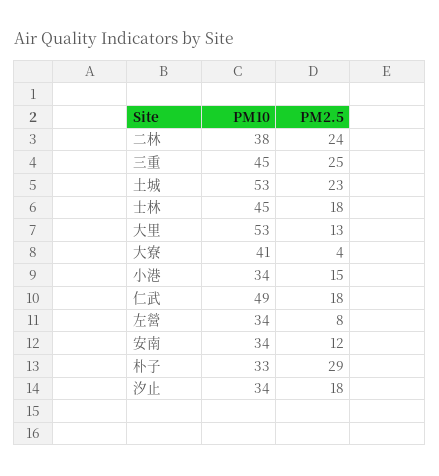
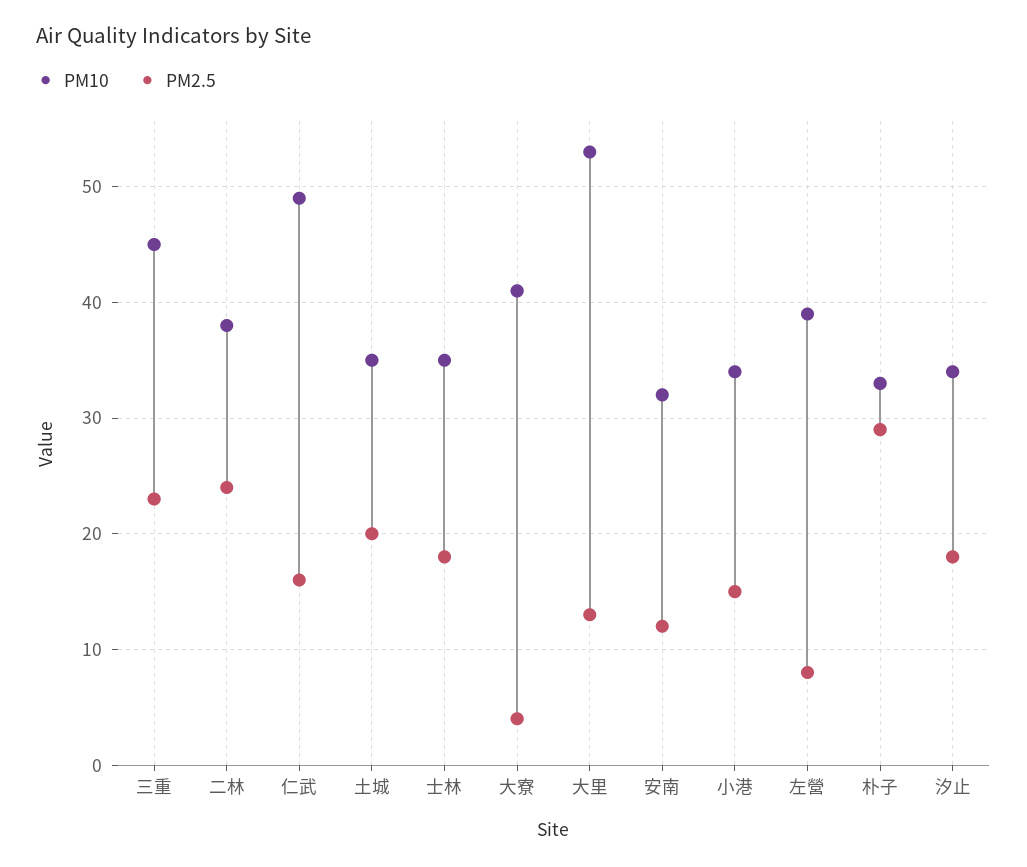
  {
    "PM10": {
      "二林": 38,
      "三重": 45,
-     "土城": 53,
+     "土城": 35,
-     "士林": 45,
+     "士林": 35,
      "大里": 53,
      "大寮": 41,
      "小港": 34,
      "仁武": 49,
-     "左營": 34,
+     "左營": 39,
-     "安南": 34,
+     "安南": 32,
      "朴子": 33,
      "汐止": 34
    },
    "PM2.5": {
      "二林": 24,
-     "三重": 25,
+     "三重": 23,
-     "土城": 23,
+     "土城": 20,
      "士林": 18,
      "大里": 13,
      "大寮": 4,
      "小港": 15,
-     "仁武": 18,
+     "仁武": 16,
      "左營": 8,
      "安南": 12,
      "朴子": 29,
      "汐止": 18
    }
  }

